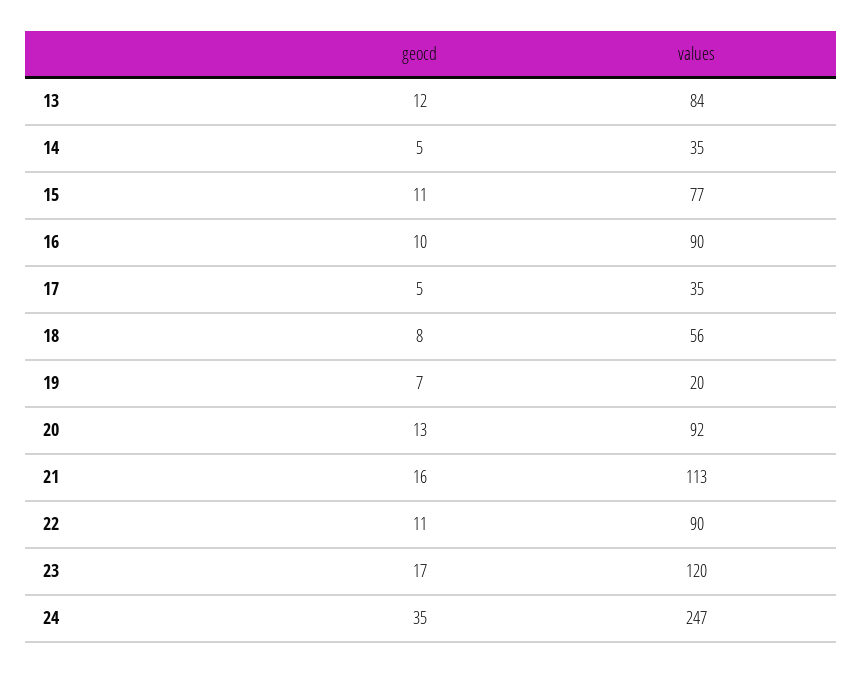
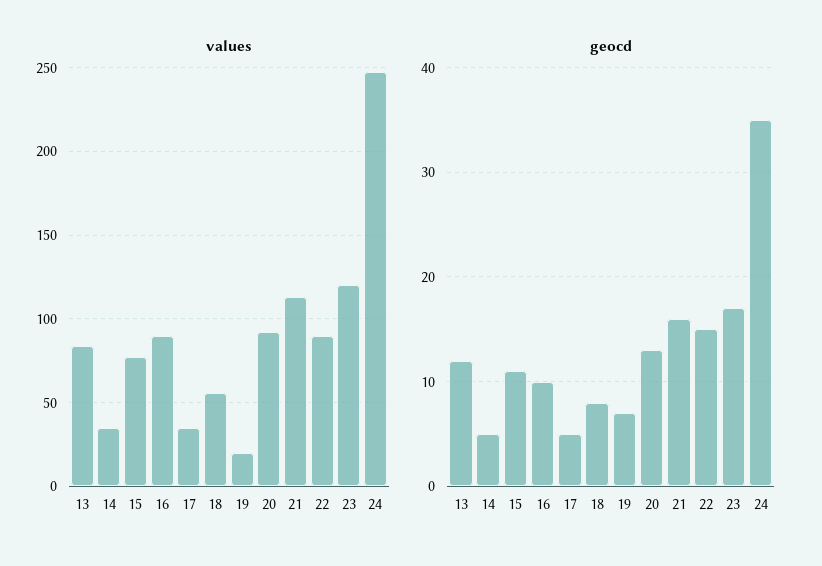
  {
    "geocd": {
      "13": 12,
      "14": 5,
      "15": 11,
      "16": 10,
      "17": 5,
      "18": 8,
      "19": 7,
      "20": 13,
      "21": 16,
-     "22": 11,
+     "22": 15,
      "23": 17,
      "24": 35
    },
    "values": {
      "13": 84,
      "14": 35,
      "15": 77,
      "16": 90,
      "17": 35,
      "18": 56,
      "19": 20,
      "20": 92,
      "21": 113,
      "22": 90,
      "23": 120,
      "24": 247
    }
  }

